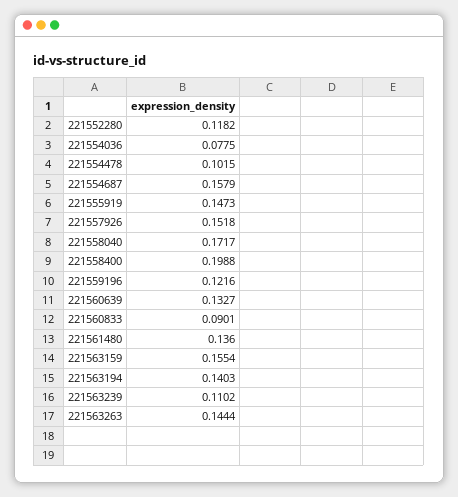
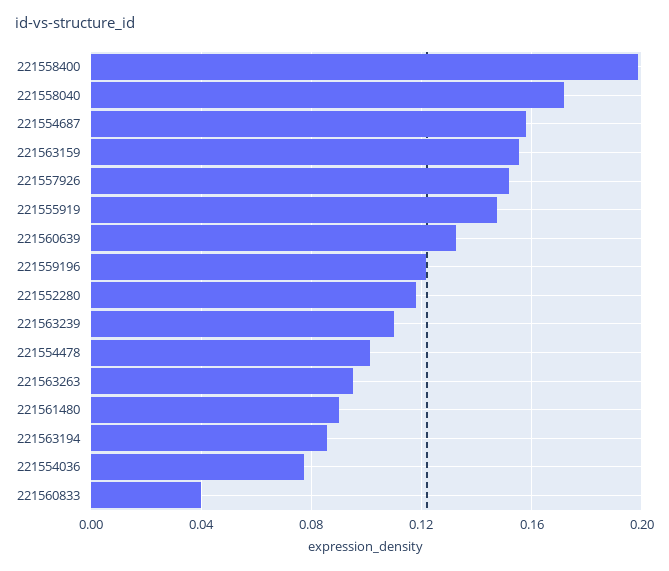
  {
    "221552280": 0.1182,
    "221554036": 0.0775,
    "221554478": 0.1015,
    "221554687": 0.1579,
    "221555919": 0.1473,
    "221557926": 0.1518,
    "221558040": 0.1717,
    "221558400": 0.1988,
    "221559196": 0.1216,
    "221560639": 0.1327,
-   "221560833": 0.0901,
+   "221560833": 0.04,
-   "221561480": 0.136,
+   "221561480": 0.09,
    "221563159": 0.1554,
-   "221563194": 0.1403,
+   "221563194": 0.085,
    "221563239": 0.1102,
-   "221563263": 0.1444
+   "221563263": 0.095
  }

